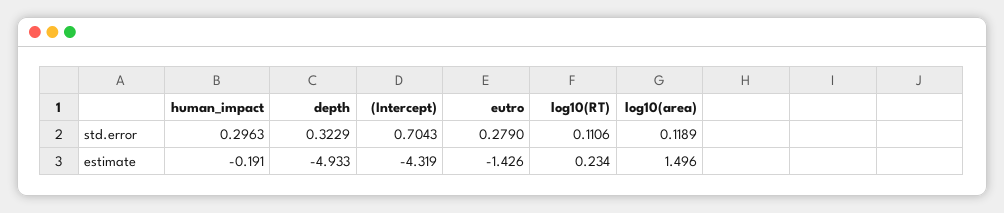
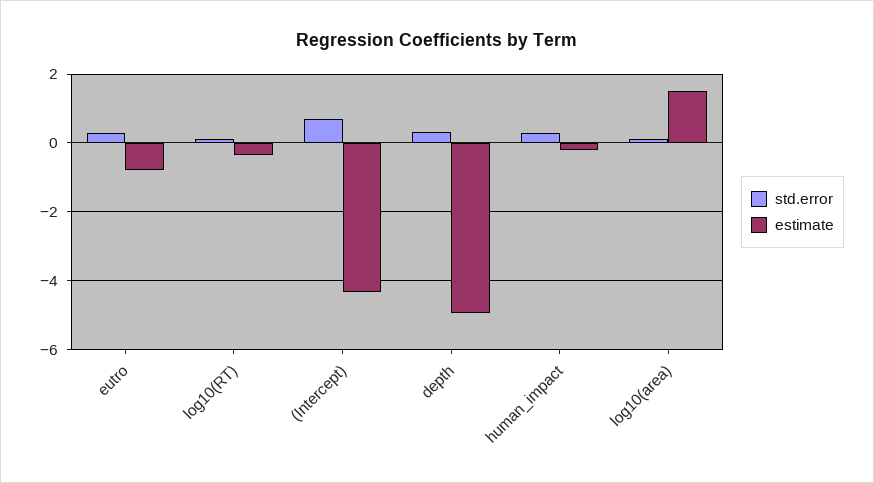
  {
    "std.error": {
      "human_impact": 0.2963,
      "depth": 0.3229,
      "(Intercept)": 0.7043,
      "eutro": 0.279,
      "log10(RT)": 0.1106,
      "log10(area)": 0.1189
    },
    "estimate": {
      "human_impact": -0.191,
      "depth": -4.933,
      "(Intercept)": -4.319,
-     "eutro": -1.426,
+     "eutro": -0.8,
-     "log10(RT)": 0.234,
+     "log10(RT)": -0.4,
      "log10(area)": 1.496
    }
  }

